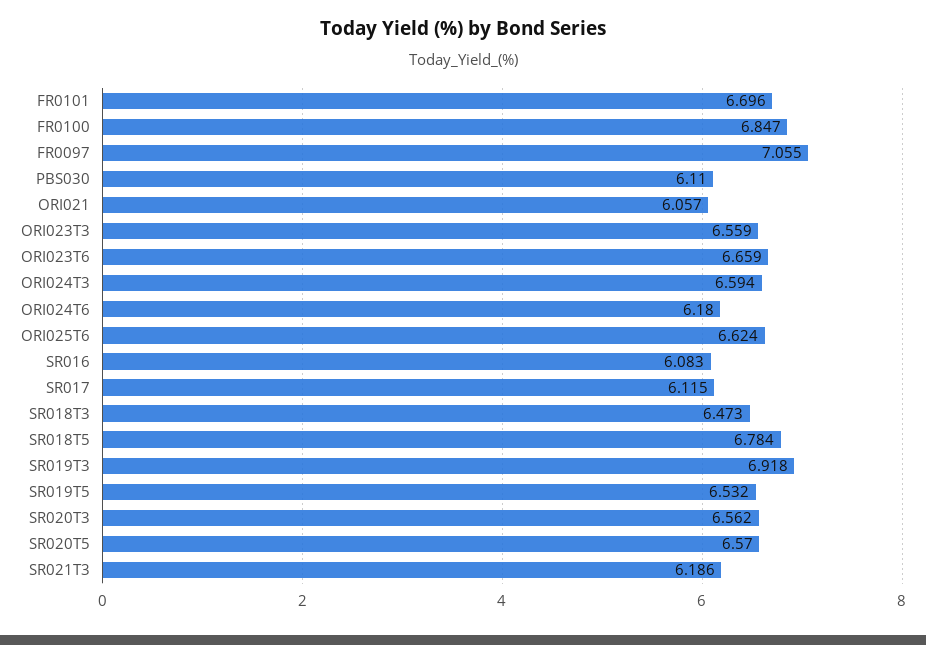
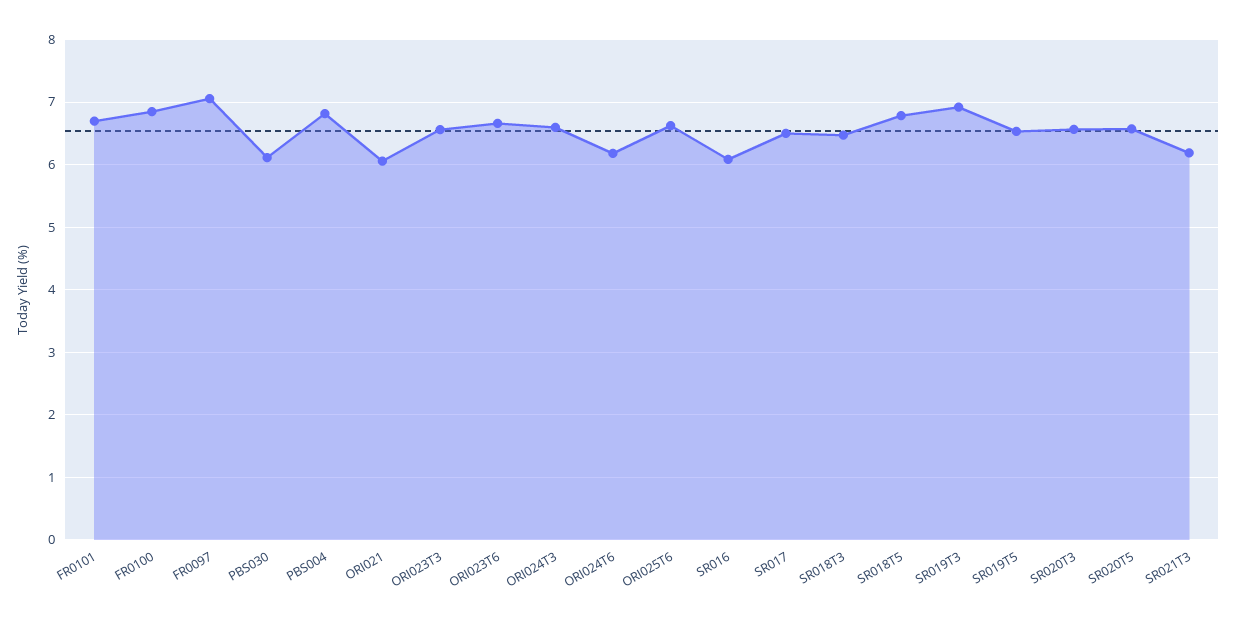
  {
    "FR0101": 6.696,
    "FR0100": 6.847,
    "FR0097": 7.055,
    "PBS030": 6.11,
    "ORI021": 6.057,
    "ORI023T3": 6.559,
    "ORI023T6": 6.659,
    "ORI024T3": 6.594,
    "ORI024T6": 6.18,
    "ORI025T6": 6.624,
    "SR016": 6.083,
-   "SR017": 6.115,
+   "SR017": 6.5,
    "SR018T3": 6.473,
    "SR018T5": 6.784,
    "SR019T3": 6.918,
    "SR019T5": 6.532,
    "SR020T3": 6.562,
    "SR020T5": 6.57,
-   "SR021T3": 6.186
+   "SR021T3": 6.186,
+   "PBS004": 6.8
  }

